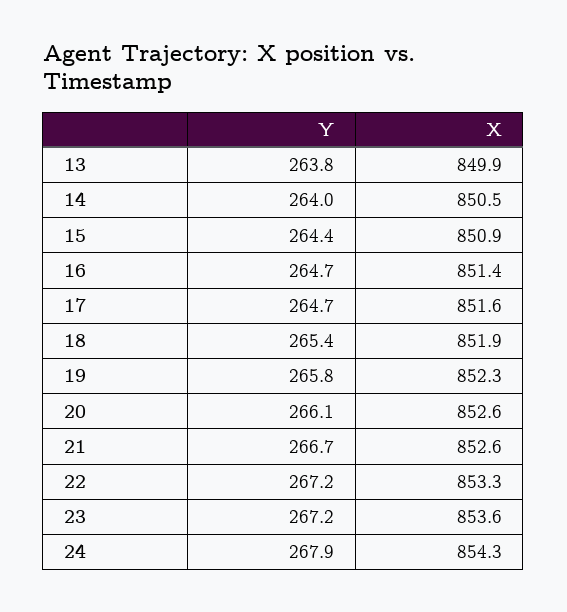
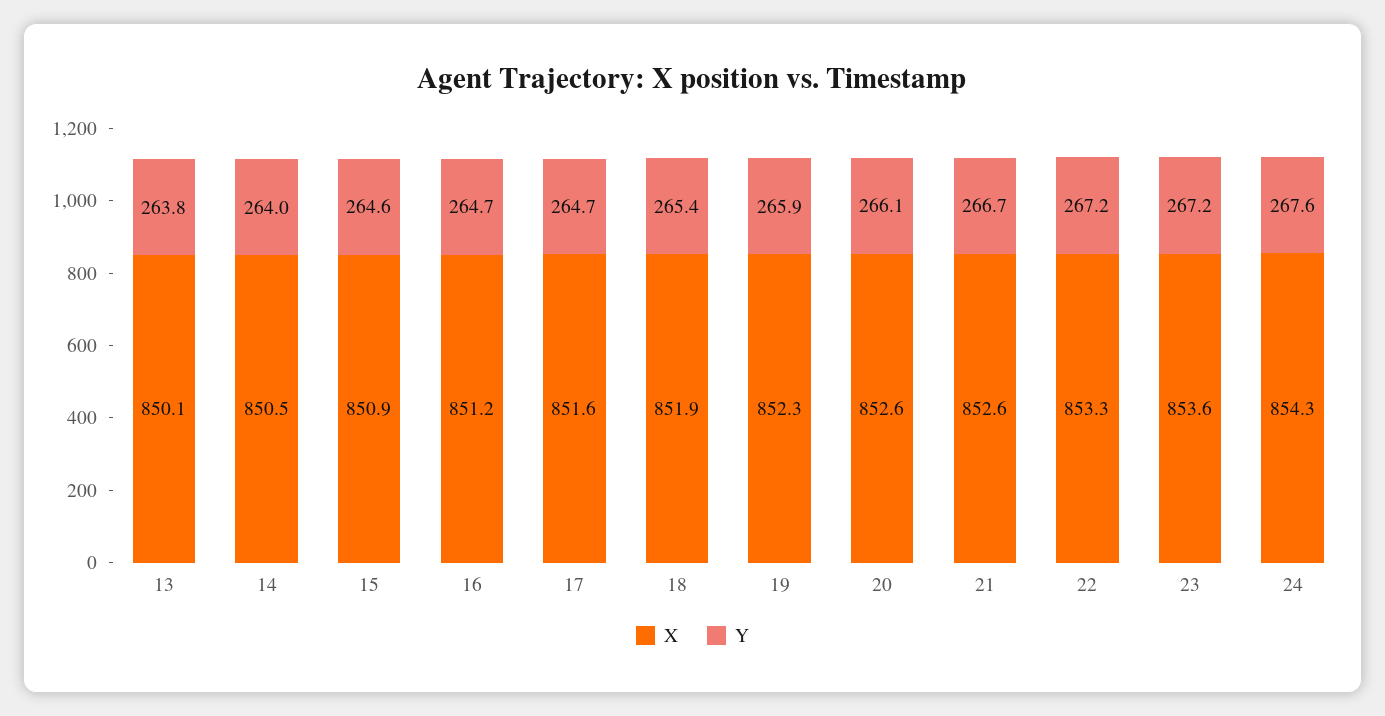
  {
    "Y": {
      "13": 263.8,
      "14": 264,
-     "15": 264.4,
+     "15": 264.6,
      "16": 264.7,
      "17": 264.7,
      "18": 265.4,
-     "19": 265.8,
+     "19": 265.9,
      "20": 266.1,
      "21": 266.7,
      "22": 267.2,
      "23": 267.2,
-     "24": 267.9
+     "24": 267.6
    },
    "X": {
-     "13": 849.9,
+     "13": 850.1,
      "14": 850.5,
      "15": 850.9,
-     "16": 851.4,
+     "16": 851.2,
      "17": 851.6,
      "18": 851.9,
      "19": 852.3,
      "20": 852.6,
      "21": 852.6,
      "22": 853.3,
      "23": 853.6,
      "24": 854.3
    }
  }

